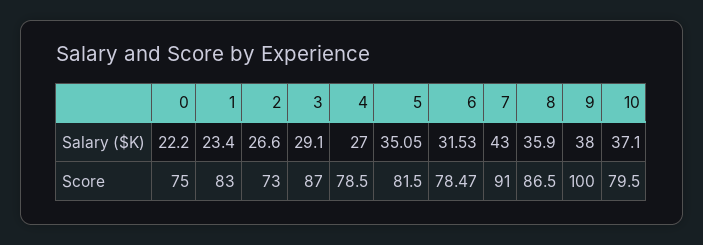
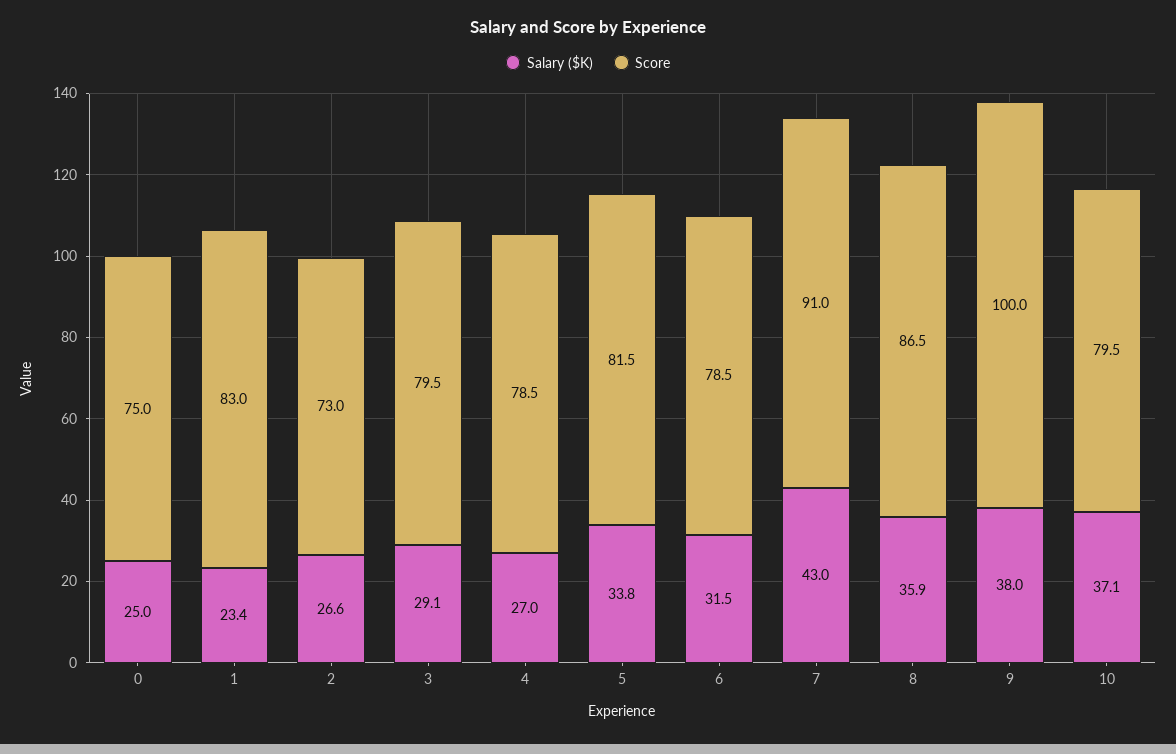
  {
    "Salary ($K)": {
-     "0": 22.2,
+     "0": 25,
      "1": 23.4,
      "2": 26.6,
      "3": 29.1,
      "4": 27,
-     "5": 35.05,
+     "5": 33.8,
      "6": 31.53,
      "7": 43,
      "8": 35.9,
      "9": 38,
      "10": 37.1
    },
    "Score": {
      "0": 75,
      "1": 83,
      "2": 73,
-     "3": 87,
+     "3": 79.5,
      "4": 78.5,
      "5": 81.5,
      "6": 78.47,
      "7": 91,
      "8": 86.5,
      "9": 100,
      "10": 79.5
    }
  }

